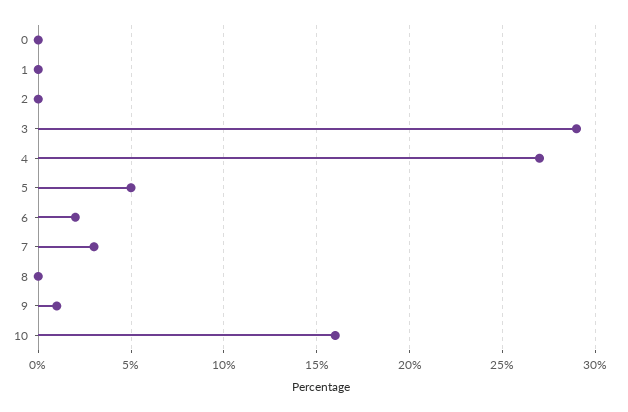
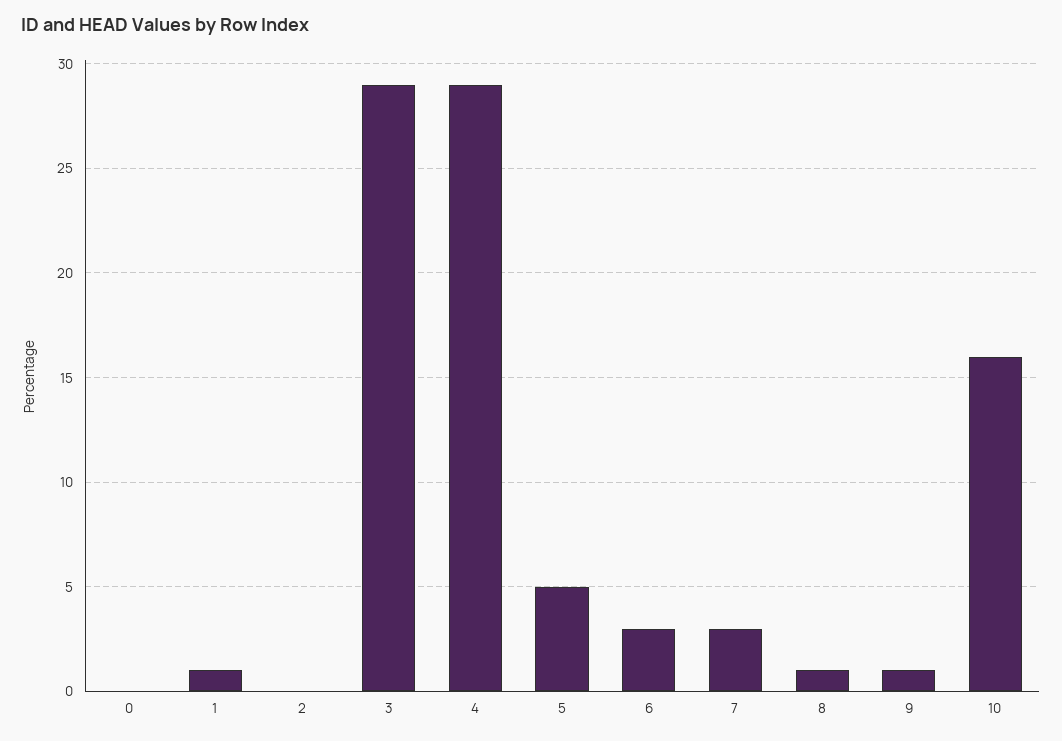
  {
    "0": 0,
-   "1": 0,
+   "1": 1,
    "2": 0,
    "3": 29,
-   "4": 27,
+   "4": 29,
    "5": 5,
-   "6": 2,
+   "6": 3,
    "7": 3,
-   "8": 0,
+   "8": 1,
    "9": 1,
    "10": 16
  }

